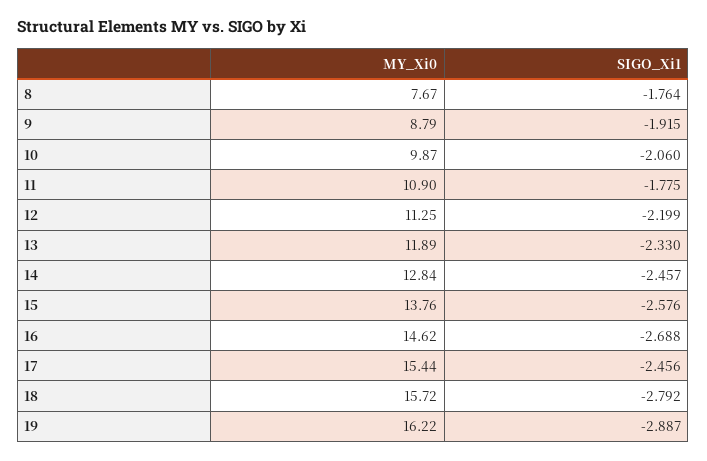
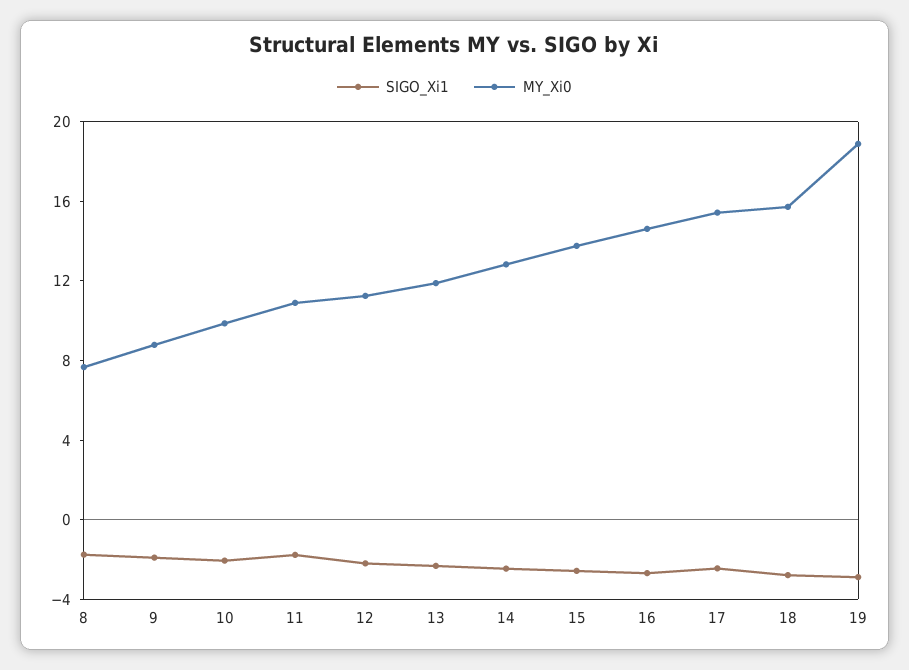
  {
    "MY_Xi0": {
      "8": 7.67,
      "9": 8.79,
      "10": 9.87,
      "11": 10.9,
      "12": 11.25,
      "13": 11.89,
      "14": 12.84,
      "15": 13.76,
      "16": 14.62,
      "17": 15.44,
      "18": 15.72,
-     "19": 16.22
+     "19": 19
    },
    "SIGO_Xi1": {
      "8": -1.764,
      "9": -1.915,
      "10": -2.06,
      "11": -1.775,
      "12": -2.199,
      "13": -2.33,
      "14": -2.457,
      "15": -2.576,
      "16": -2.688,
      "17": -2.456,
      "18": -2.792,
      "19": -2.887
    }
  }

